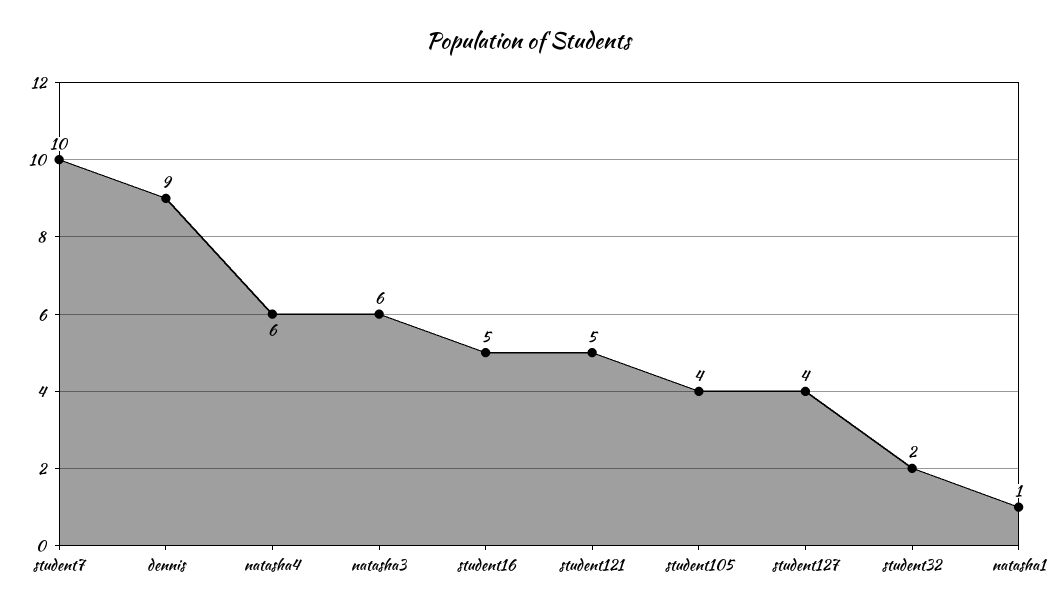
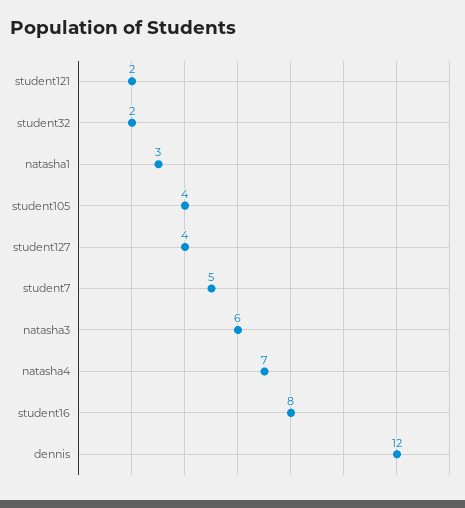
  {
-   "student7": 10,
+   "student7": 5,
-   "dennis": 9,
+   "dennis": 12,
-   "natasha4": 6,
+   "natasha4": 7,
    "natasha3": 6,
-   "student16": 5,
+   "student16": 8,
-   "student121": 5,
+   "student121": 2,
    "student105": 4,
    "student127": 4,
    "student32": 2,
-   "natasha1": 1
+   "natasha1": 3
  }

